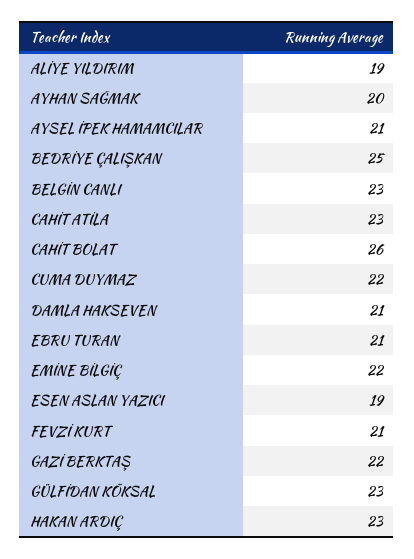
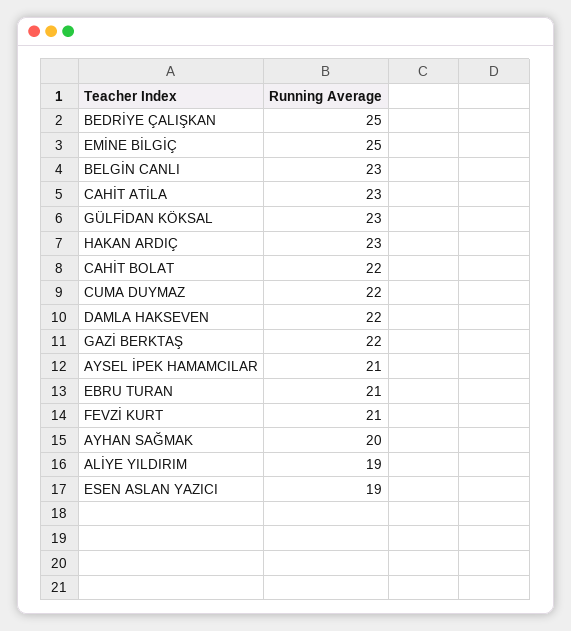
  {
    "ALİYE YILDIRIM": 19,
    "AYHAN SAĞMAK": 20,
    "AYSEL İPEK HAMAMCILAR": 21,
    "BEDRİYE ÇALIŞKAN": 25,
    "BELGİN CANLI": 23,
    "CAHİT ATİLA": 23,
-   "CAHİT BOLAT": 26,
+   "CAHİT BOLAT": 22,
    "CUMA DUYMAZ": 22,
-   "DAMLA HAKSEVEN": 21,
+   "DAMLA HAKSEVEN": 22,
    "EBRU TURAN": 21,
-   "EMİNE BİLGİÇ": 22,
+   "EMİNE BİLGİÇ": 25,
    "ESEN ASLAN YAZICI": 19,
    "FEVZİ KURT": 21,
    "GAZİ BERKTAŞ": 22,
    "GÜLFİDAN KÖKSAL": 23,
    "HAKAN ARDIÇ": 23
  }

